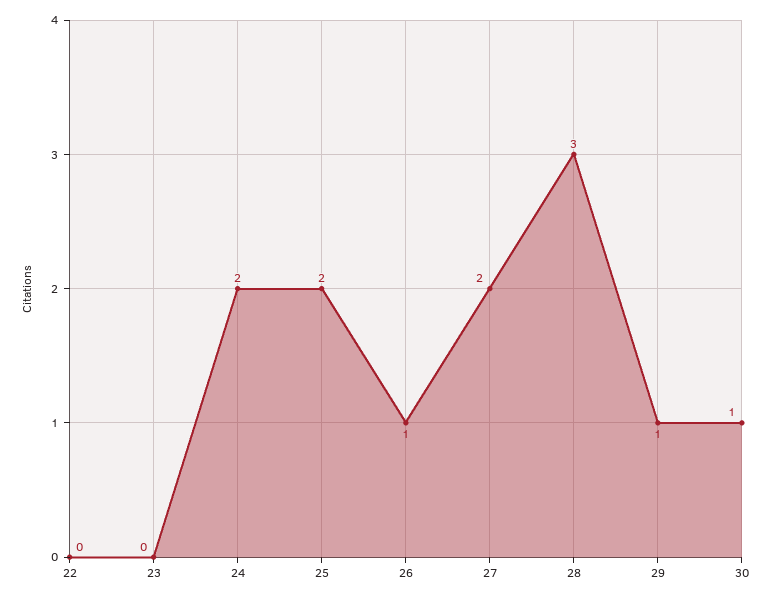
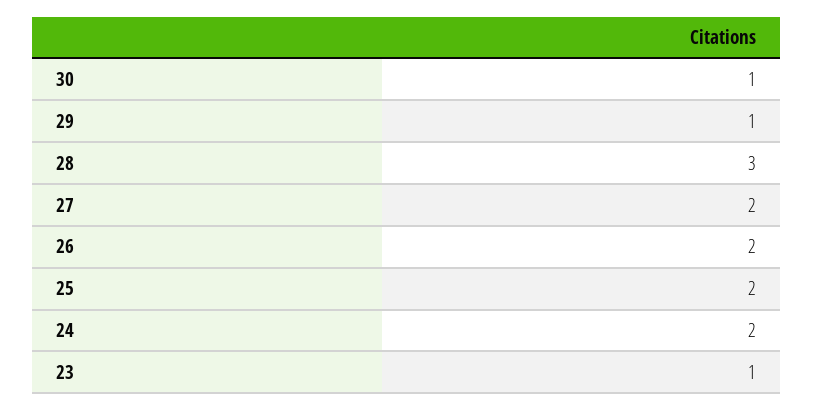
  {
-   "22": 0,
-   "23": 0,
+   "23": 1,
    "24": 2,
    "25": 2,
-   "26": 1,
+   "26": 2,
    "27": 2,
    "28": 3,
    "29": 1,
    "30": 1
  }

